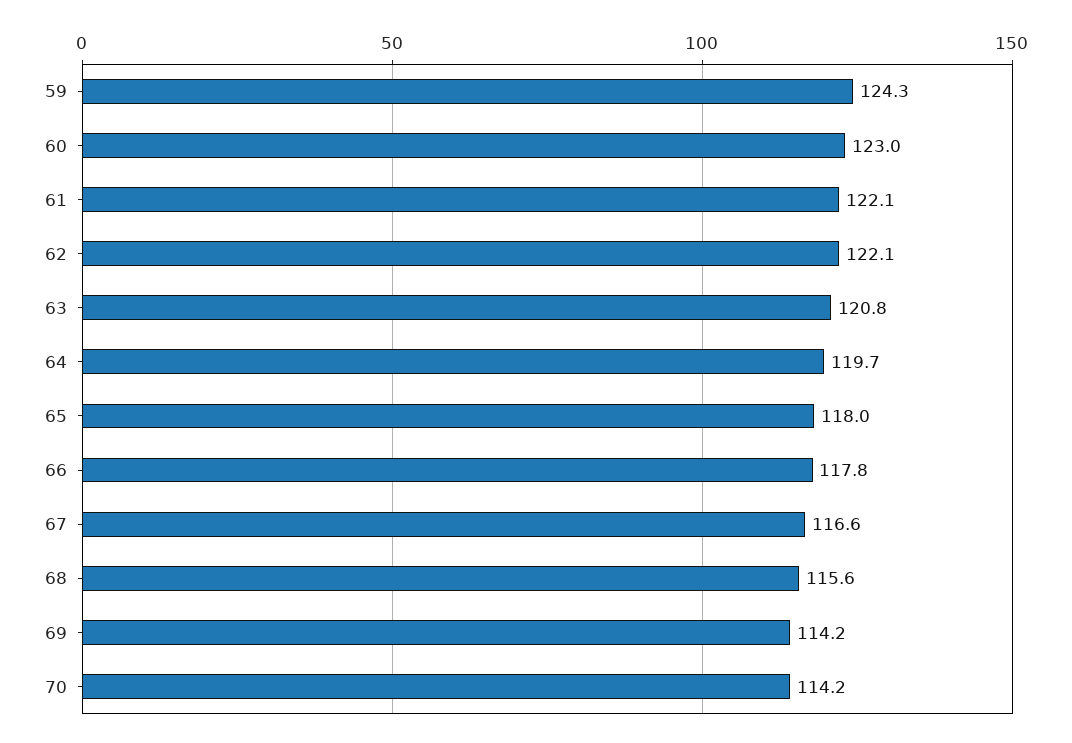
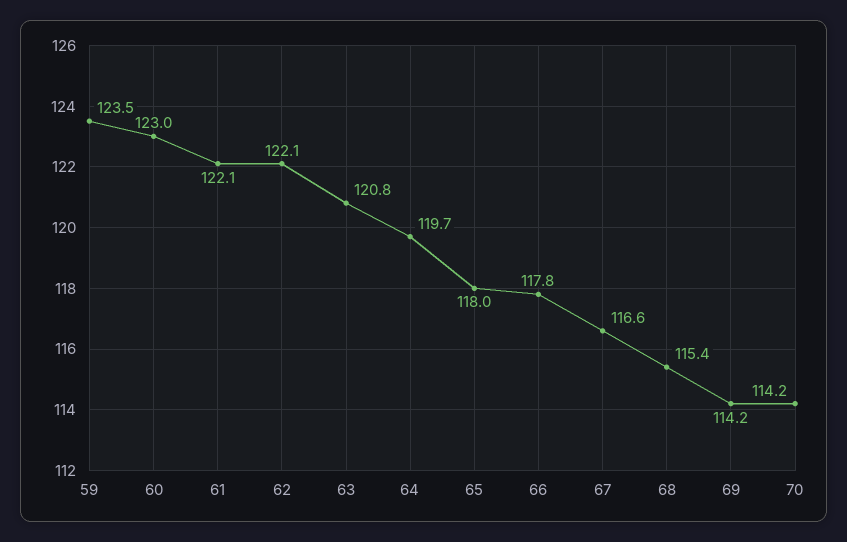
  {
-   "59": 124.3,
+   "59": 123.5,
    "60": 123,
    "61": 122.1,
    "62": 122.1,
    "63": 120.8,
    "64": 119.7,
    "65": 118,
    "66": 117.8,
    "67": 116.6,
-   "68": 115.6,
+   "68": 115.4,
    "69": 114.2,
    "70": 114.2
  }

